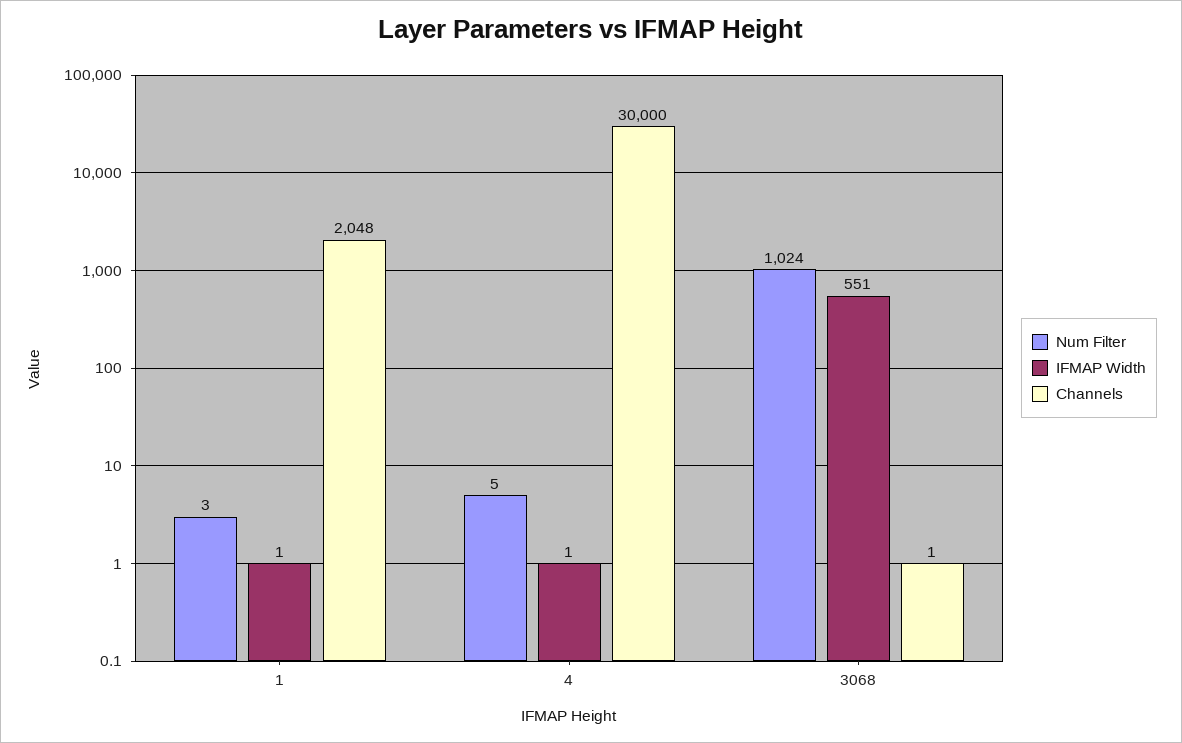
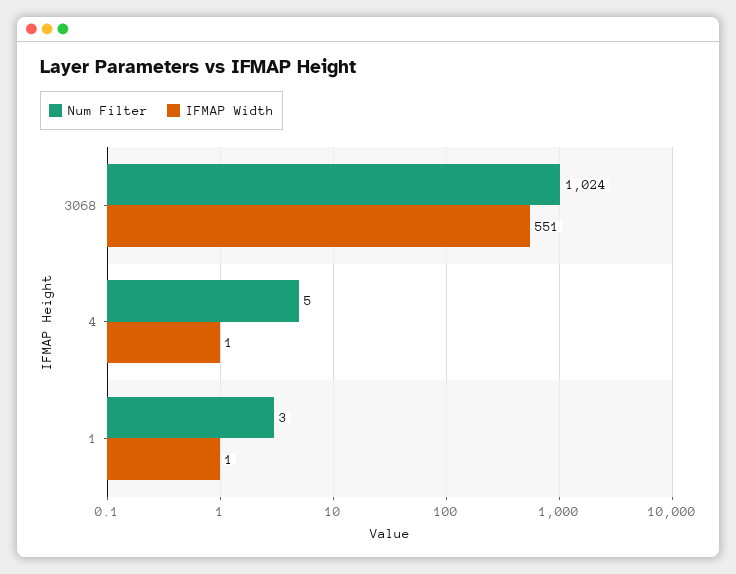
  {
    "Num Filter": {
      "1": 3,
      "4": 5,
      "3068": 1024
    },
    "IFMAP Width": {
      "1": 1,
      "4": 1,
      "3068": 551
-   },
+   }
-   "Channels": {
-     "1": 2048,
-     "4": 30000,
-     "3068": 1
-   }
  }

